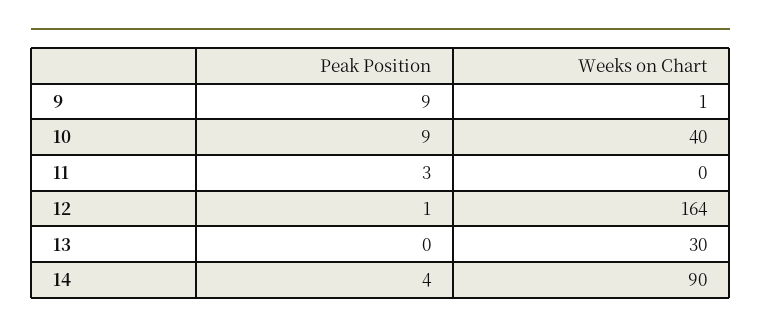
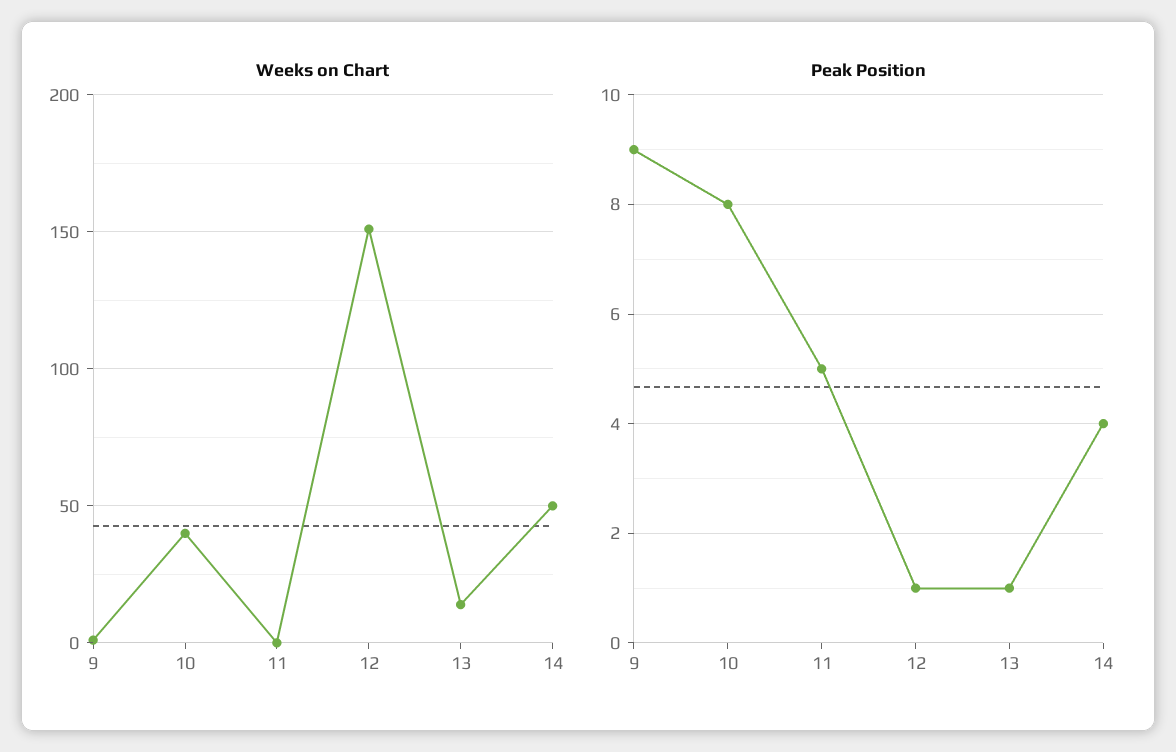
  {
    "Peak Position": {
      "9": 9,
-     "10": 9,
+     "10": 8,
-     "11": 3,
+     "11": 5,
      "12": 1,
-     "13": 0,
+     "13": 1,
      "14": 4
    },
    "Weeks on Chart": {
      "9": 1,
      "10": 40,
      "11": 0,
-     "12": 164,
+     "12": 150,
-     "13": 30,
+     "13": 15,
-     "14": 90
+     "14": 50
    }
  }

